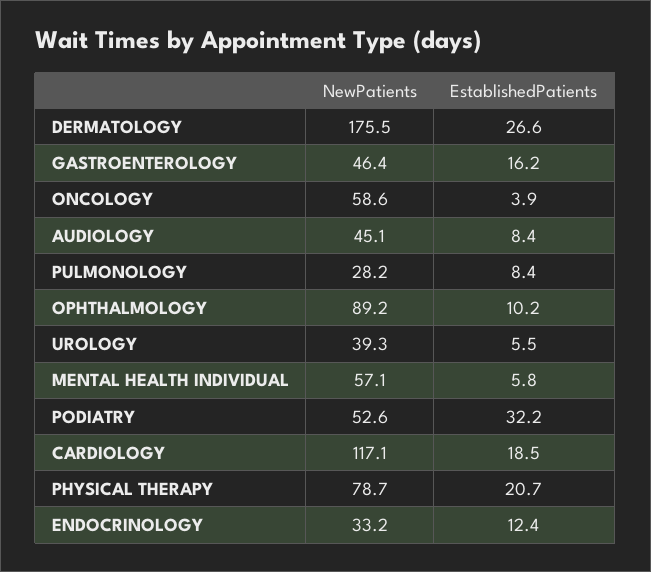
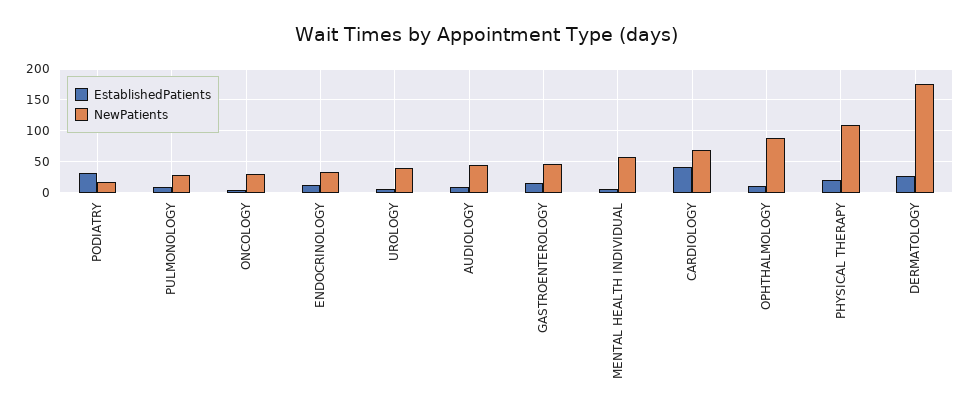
  {
    "NewPatients": {
      "DERMATOLOGY": 175.5,
      "GASTROENTEROLOGY": 46.4,
-     "ONCOLOGY": 58.6,
+     "ONCOLOGY": 30,
      "AUDIOLOGY": 45.1,
      "PULMONOLOGY": 28.2,
      "OPHTHALMOLOGY": 89.2,
      "UROLOGY": 39.3,
      "MENTAL HEALTH INDIVIDUAL": 57.1,
-     "PODIATRY": 52.6,
+     "PODIATRY": 20,
-     "CARDIOLOGY": 117.1,
+     "CARDIOLOGY": 70,
-     "PHYSICAL THERAPY": 78.7,
+     "PHYSICAL THERAPY": 110,
      "ENDOCRINOLOGY": 33.2
    },
    "EstablishedPatients": {
      "DERMATOLOGY": 26.6,
      "GASTROENTEROLOGY": 16.2,
      "ONCOLOGY": 3.9,
      "AUDIOLOGY": 8.4,
      "PULMONOLOGY": 8.4,
      "OPHTHALMOLOGY": 10.2,
      "UROLOGY": 5.5,
      "MENTAL HEALTH INDIVIDUAL": 5.8,
      "PODIATRY": 32.2,
-     "CARDIOLOGY": 18.5,
+     "CARDIOLOGY": 40,
      "PHYSICAL THERAPY": 20.7,
      "ENDOCRINOLOGY": 12.4
    }
  }

